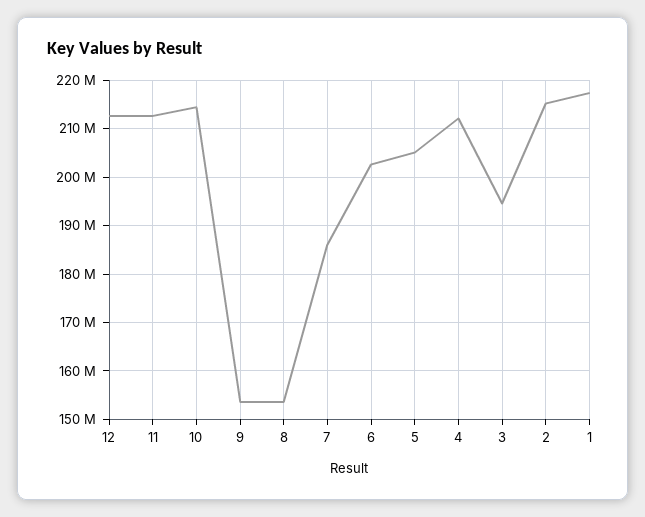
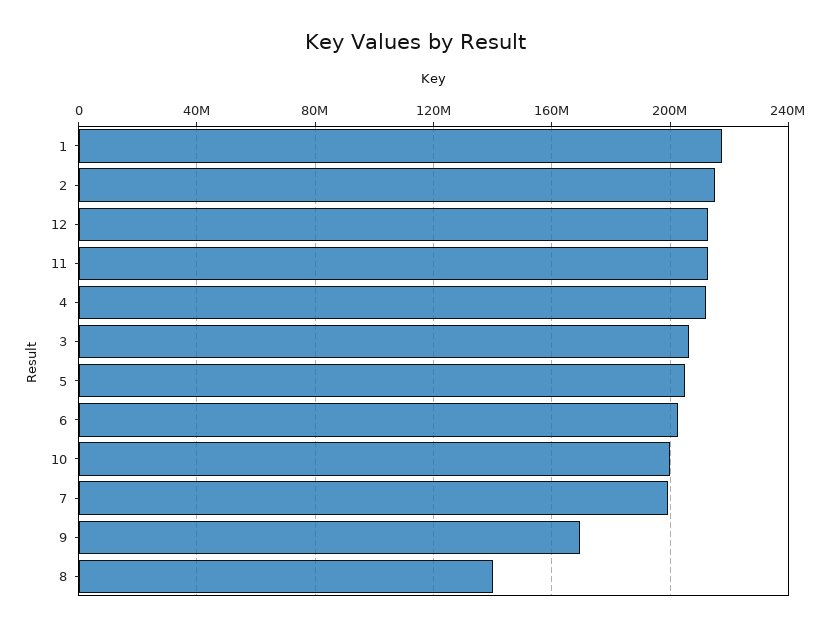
  {
    "12": 212000000,
    "11": 212000000,
-   "10": 214000000,
+   "10": 200000000,
-   "9": 154000000,
+   "9": 170000000,
-   "8": 154000000,
+   "8": 140000000,
-   "7": 186000000,
+   "7": 200000000,
    "6": 202000000,
    "5": 206000000,
    "4": 212000000,
-   "3": 194000000,
+   "3": 205000000,
    "2": 216000000,
    "1": 218000000
  }

